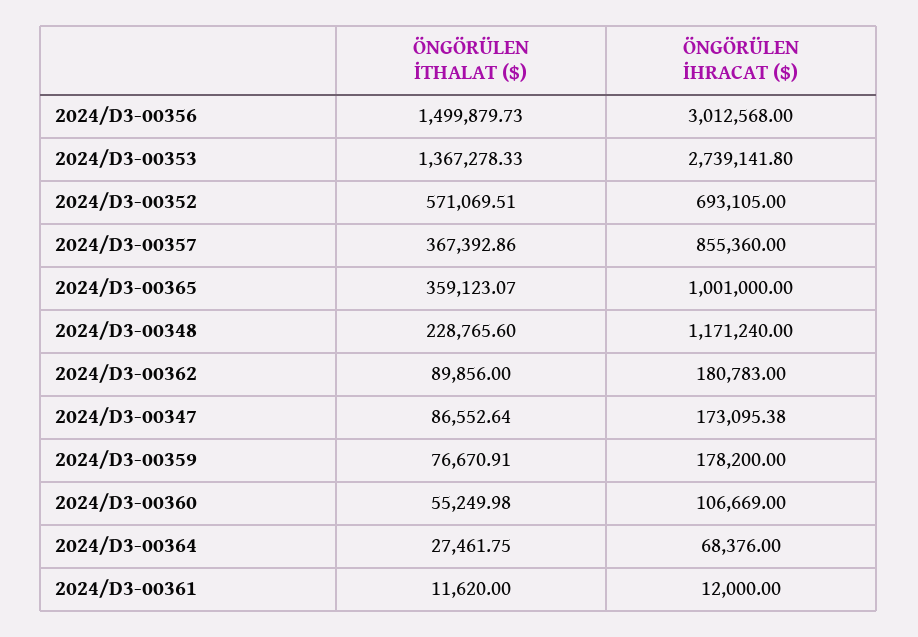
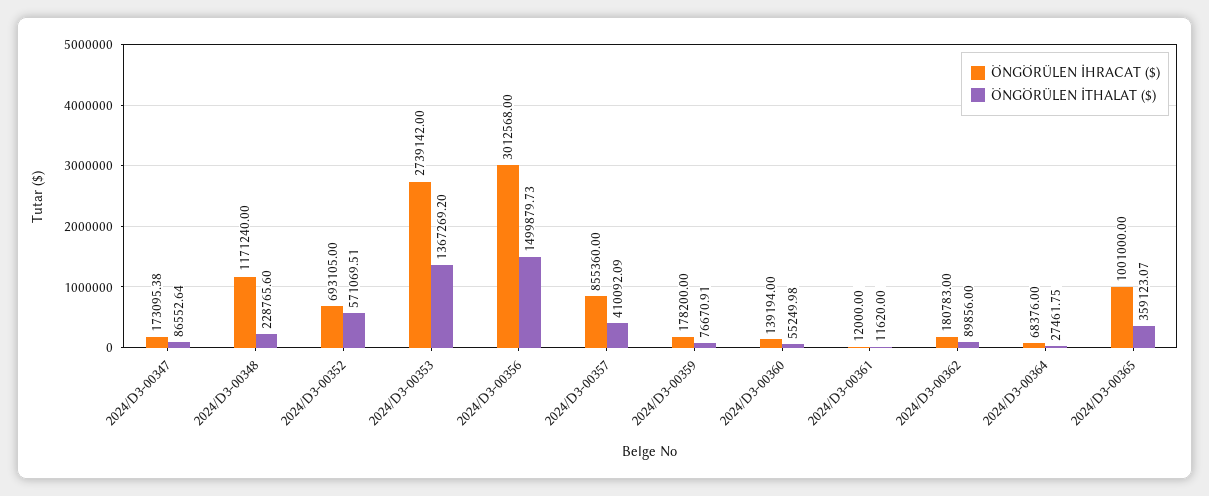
  {
    "ÖNGÖRÜLEN İTHALAT ($)": {
      "2024/D3-00356": 1499879.73,
-     "2024/D3-00353": 1367278.33,
+     "2024/D3-00353": 1367269.2,
      "2024/D3-00352": 571069.51,
-     "2024/D3-00357": 367392.86,
+     "2024/D3-00357": 410092.09,
      "2024/D3-00365": 359123.07,
      "2024/D3-00348": 228765.6,
      "2024/D3-00362": 89856,
      "2024/D3-00347": 86552.64,
      "2024/D3-00359": 76670.91,
      "2024/D3-00360": 55249.98,
      "2024/D3-00364": 27461.75,
      "2024/D3-00361": 11620
    },
    "ÖNGÖRÜLEN İHRACAT ($)": {
      "2024/D3-00356": 3012568,
-     "2024/D3-00353": 2739141.8,
+     "2024/D3-00353": 2739142,
      "2024/D3-00352": 693105,
      "2024/D3-00357": 855360,
      "2024/D3-00365": 1001000,
      "2024/D3-00348": 1171240,
      "2024/D3-00362": 180783,
      "2024/D3-00347": 173095.38,
      "2024/D3-00359": 178200,
-     "2024/D3-00360": 106669,
+     "2024/D3-00360": 139194,
      "2024/D3-00364": 68376,
      "2024/D3-00361": 12000
    }
  }

